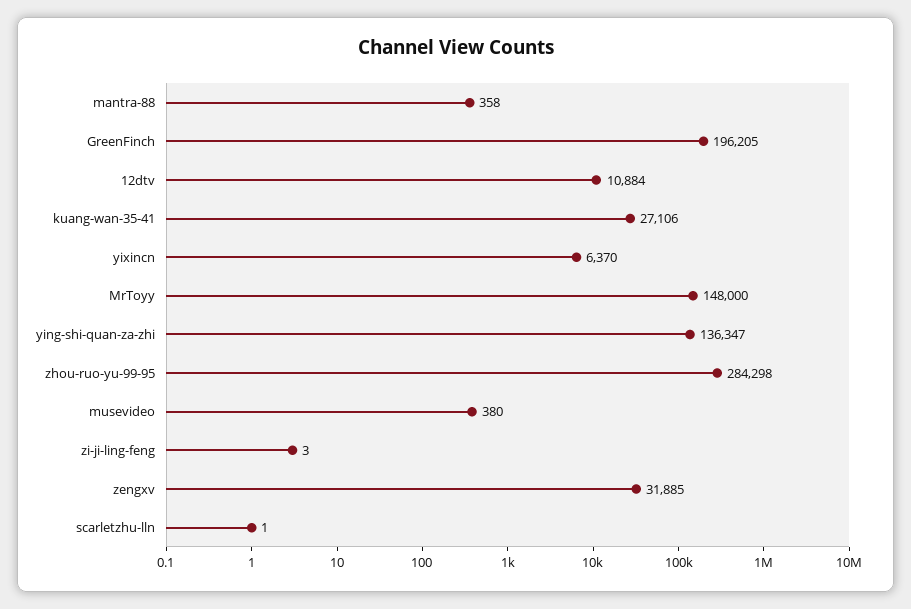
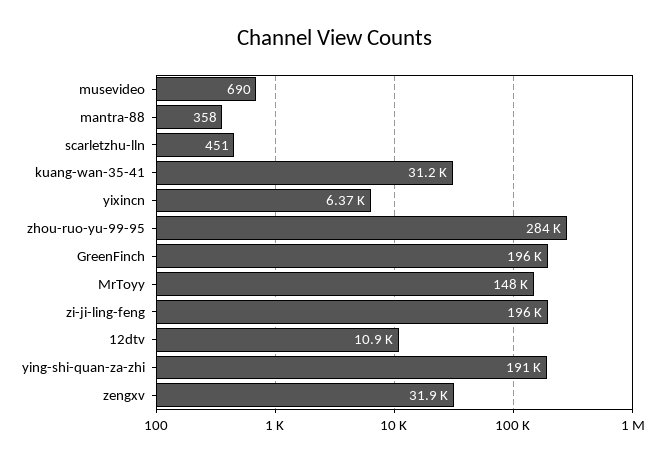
  {
    "mantra-88": 358,
    "GreenFinch": 196205,
    "12dtv": 10884,
-   "kuang-wan-35-41": 27106,
+   "kuang-wan-35-41": 31200,
    "yixincn": 6370,
    "MrToyy": 148000,
-   "ying-shi-quan-za-zhi": 136347,
+   "ying-shi-quan-za-zhi": 191000,
    "zhou-ruo-yu-99-95": 284298,
-   "musevideo": 380,
+   "musevideo": 690,
-   "zi-ji-ling-feng": 3,
+   "zi-ji-ling-feng": 196000,
    "zengxv": 31885,
-   "scarletzhu-lln": 1
+   "scarletzhu-lln": 451
  }

